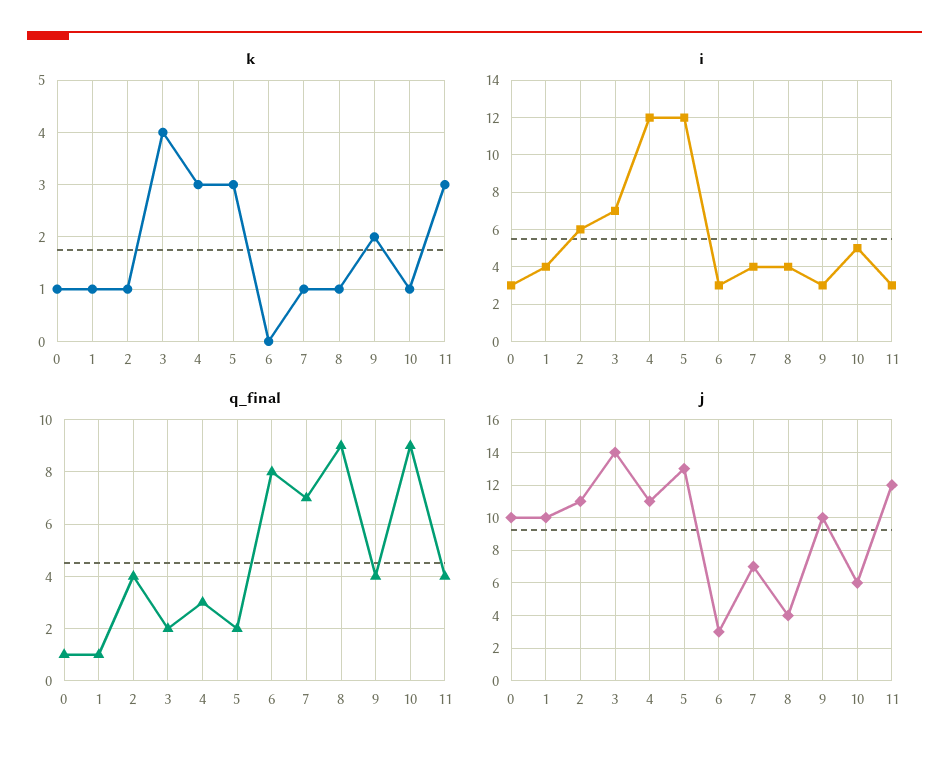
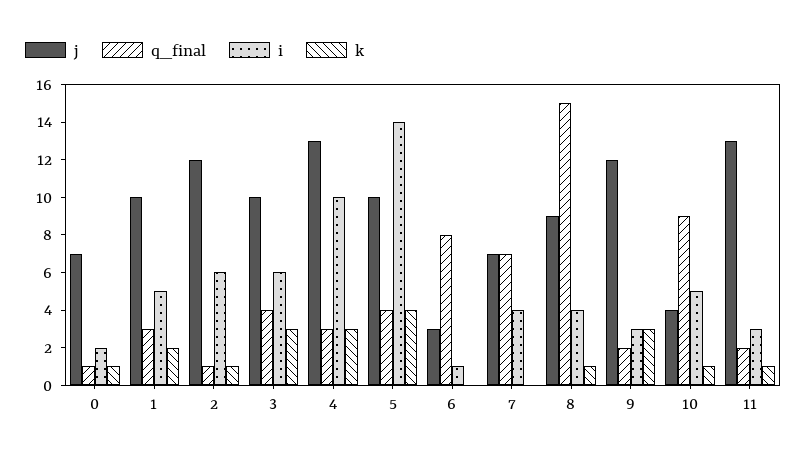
  {
    "k": {
      "0": 1,
-     "1": 1,
+     "1": 2,
      "2": 1,
-     "3": 4,
+     "3": 3,
      "4": 3,
-     "5": 3,
+     "5": 4,
      "6": 0,
-     "7": 1,
+     "7": 0,
      "8": 1,
-     "9": 2,
+     "9": 3,
      "10": 1,
-     "11": 3
+     "11": 1
    },
    "i": {
-     "0": 3,
+     "0": 2,
-     "1": 4,
+     "1": 5,
      "2": 6,
-     "3": 7,
+     "3": 6,
-     "4": 12,
+     "4": 10,
-     "5": 12,
+     "5": 14,
-     "6": 3,
+     "6": 1,
      "7": 4,
      "8": 4,
      "9": 3,
      "10": 5,
      "11": 3
    },
    "q_final": {
      "0": 1,
-     "1": 1,
+     "1": 3,
-     "2": 4,
+     "2": 1,
-     "3": 2,
+     "3": 4,
      "4": 3,
-     "5": 2,
+     "5": 4,
      "6": 8,
      "7": 7,
-     "8": 9,
+     "8": 15,
-     "9": 4,
+     "9": 2,
      "10": 9,
-     "11": 4
+     "11": 2
    },
    "j": {
-     "0": 10,
+     "0": 7,
      "1": 10,
-     "2": 11,
+     "2": 12,
-     "3": 14,
+     "3": 10,
-     "4": 11,
+     "4": 13,
-     "5": 13,
+     "5": 10,
      "6": 3,
      "7": 7,
-     "8": 4,
+     "8": 9,
-     "9": 10,
+     "9": 12,
-     "10": 6,
+     "10": 4,
-     "11": 12
+     "11": 13
    }
  }

